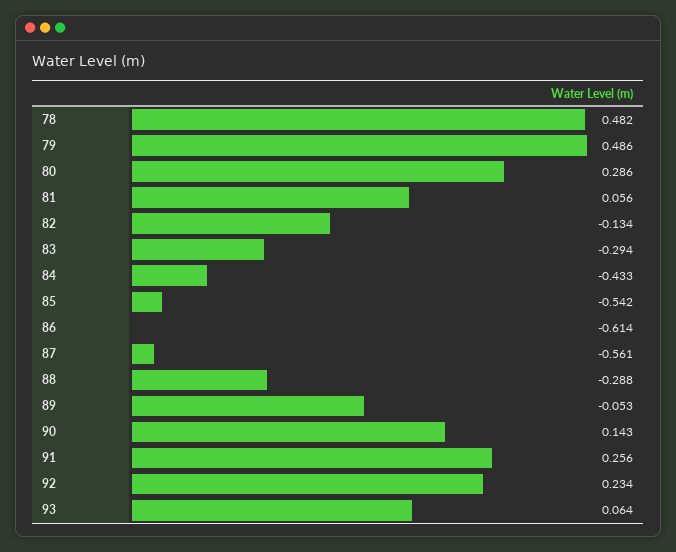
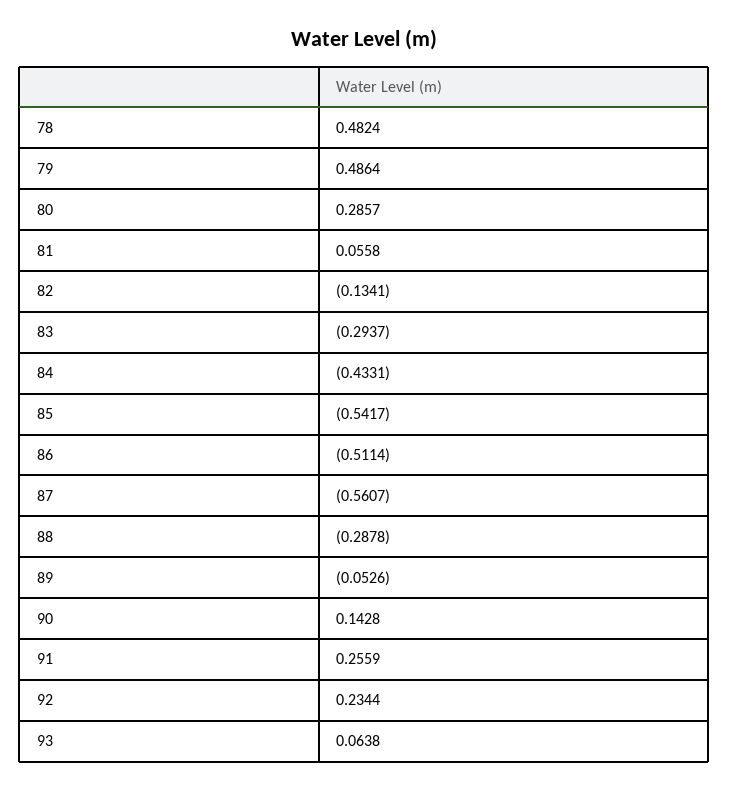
  {
    "78": 0.4824,
    "79": 0.4864,
    "80": 0.2857,
    "81": 0.0558,
    "82": -0.1341,
    "83": -0.2937,
    "84": -0.4331,
    "85": -0.5417,
-   "86": -0.614,
+   "86": -0.5114,
    "87": -0.5607,
    "88": -0.2878,
    "89": -0.0526,
    "90": 0.1428,
    "91": 0.2559,
    "92": 0.2344,
    "93": 0.0638
  }

